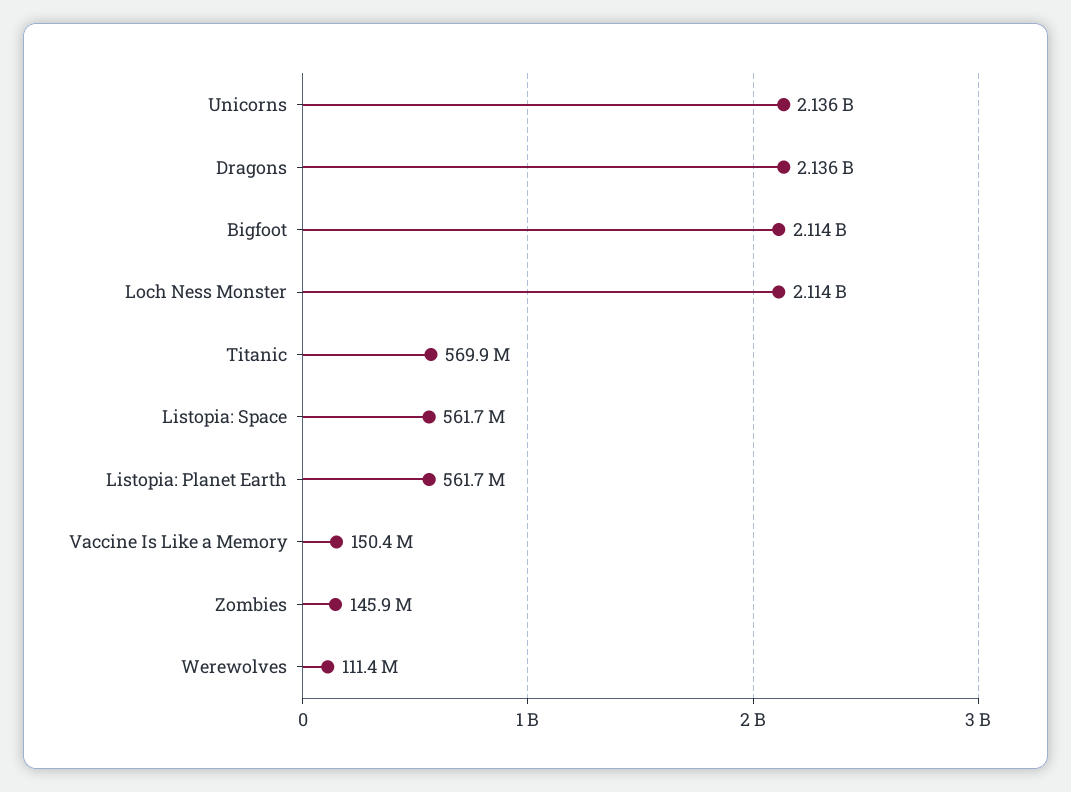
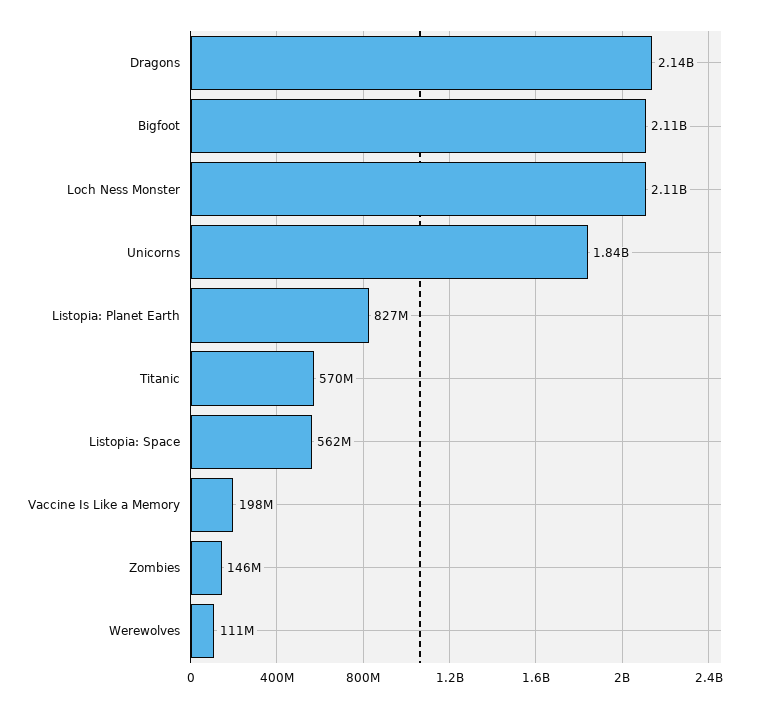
  {
-   "Unicorns": 2136000000,
+   "Unicorns": 1840000000,
    "Dragons": 2136000000,
    "Bigfoot": 2114000000,
    "Loch Ness Monster": 2114000000,
    "Titanic": 569900000,
    "Listopia: Space": 561700000,
-   "Listopia: Planet Earth": 561700000,
+   "Listopia: Planet Earth": 827000000,
-   "Vaccine Is Like a Memory": 150400000,
+   "Vaccine Is Like a Memory": 198000000,
    "Zombies": 145900000,
    "Werewolves": 111400000
  }

